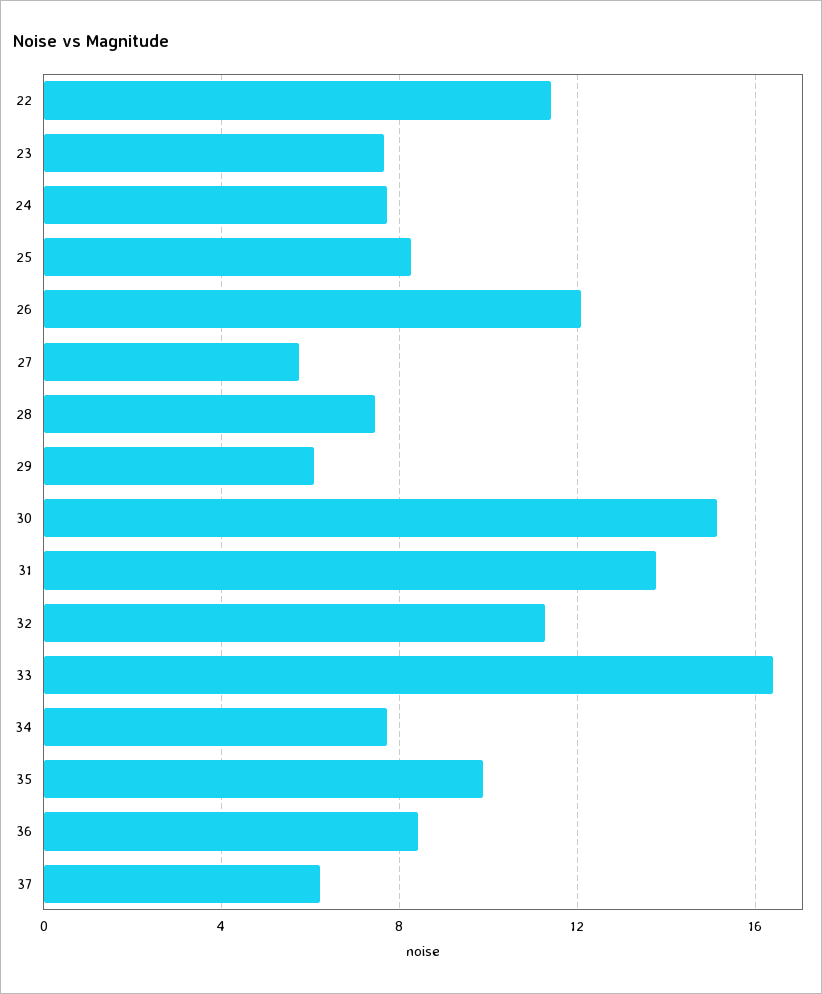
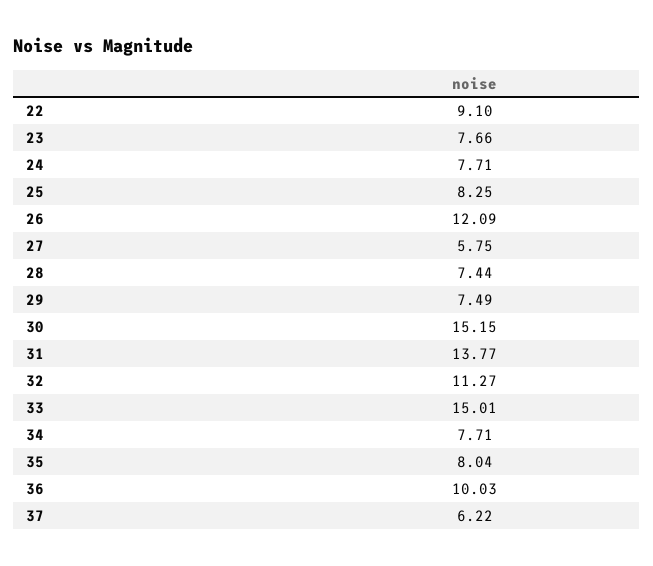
  {
-   "22": 11.5,
+   "22": 9.1,
    "23": 7.66,
    "24": 7.71,
    "25": 8.25,
    "26": 12.09,
    "27": 5.75,
    "28": 7.44,
-   "29": 6,
+   "29": 7.49,
    "30": 15.15,
    "31": 13.77,
    "32": 11.27,
-   "33": 16.5,
+   "33": 15.01,
    "34": 7.71,
-   "35": 10,
+   "35": 8.04,
-   "36": 8.5,
+   "36": 10.03,
    "37": 6.22
  }

